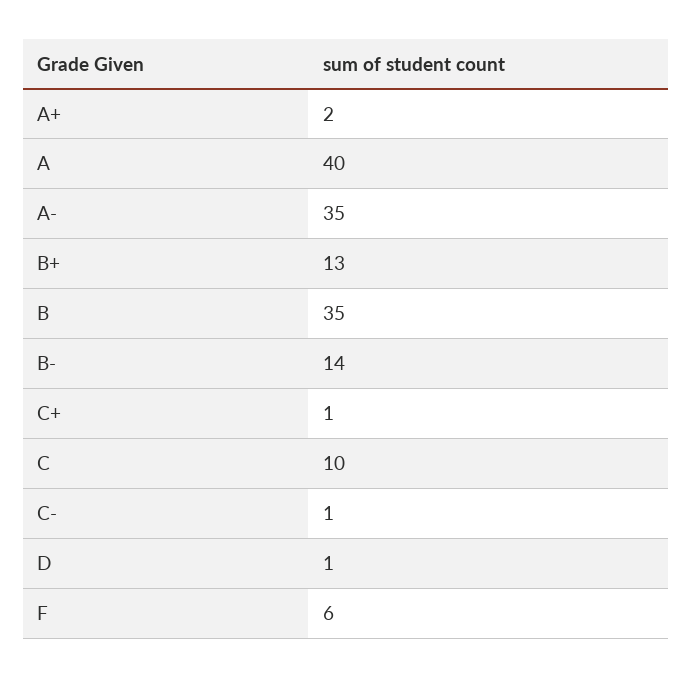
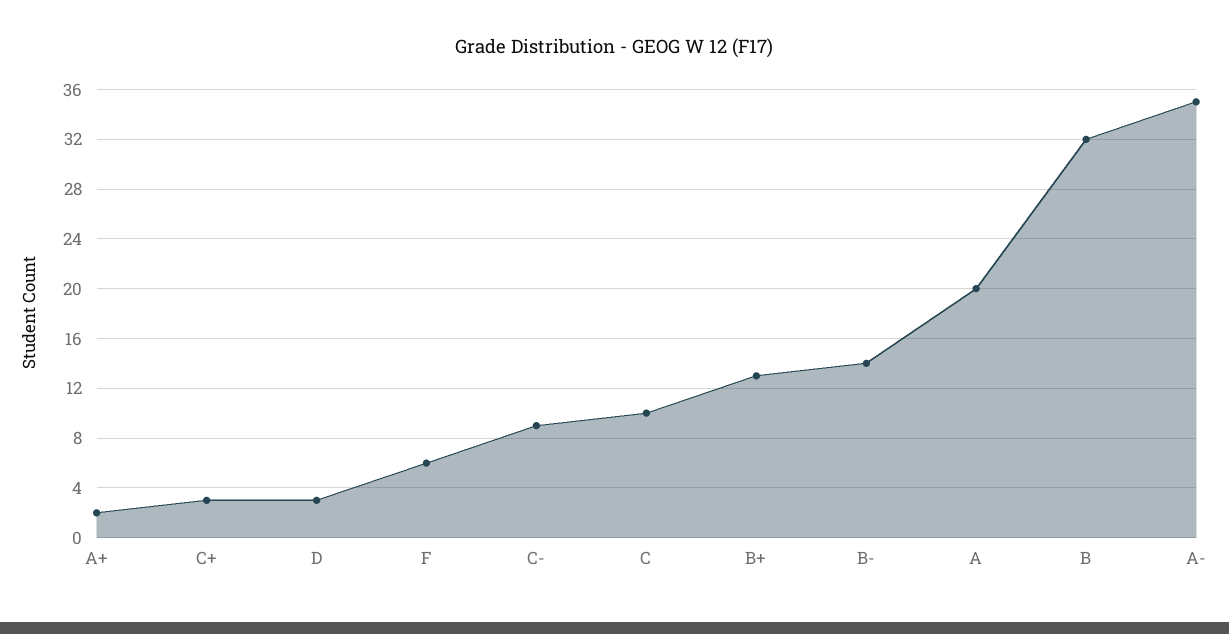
  {
    "A+": 2,
-   "A": 40,
+   "A": 20,
    "A-": 35,
    "B+": 13,
-   "B": 35,
+   "B": 32,
    "B-": 14,
-   "C+": 1,
+   "C+": 3,
    "C": 10,
-   "C-": 1,
+   "C-": 9,
-   "D": 1,
+   "D": 3,
    "F": 6
  }

